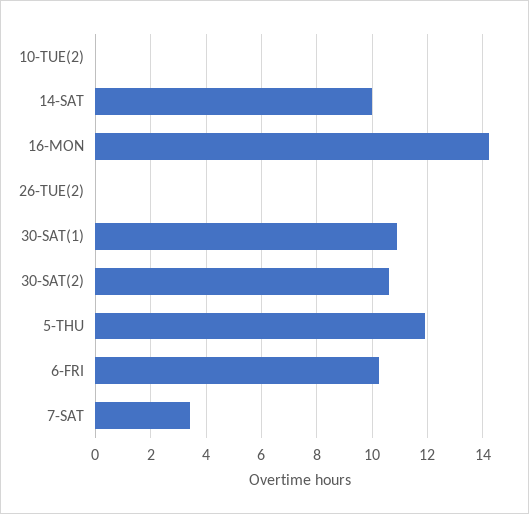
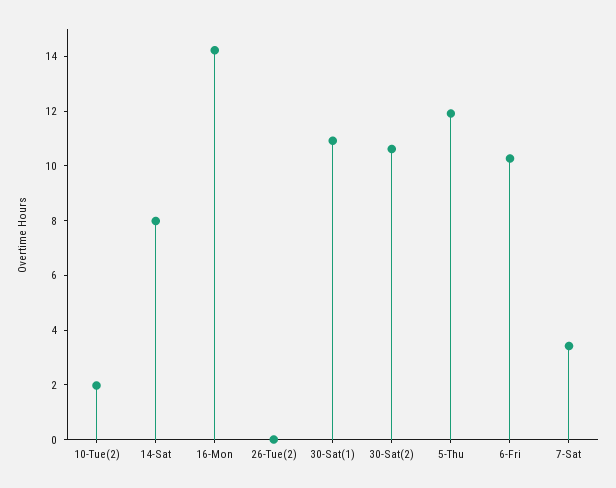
  {
-   "10-TUE(2)": 0,
+   "10-TUE(2)": 2,
-   "14-SAT": 10,
+   "14-SAT": 8,
    "16-MON": 14.25,
    "26-TUE(2)": 0,
    "30-SAT(1)": 11,
    "30-SAT(2)": 10.5,
    "5-THU": 12,
    "6-FRI": 10.25,
    "7-SAT": 3.5
  }

